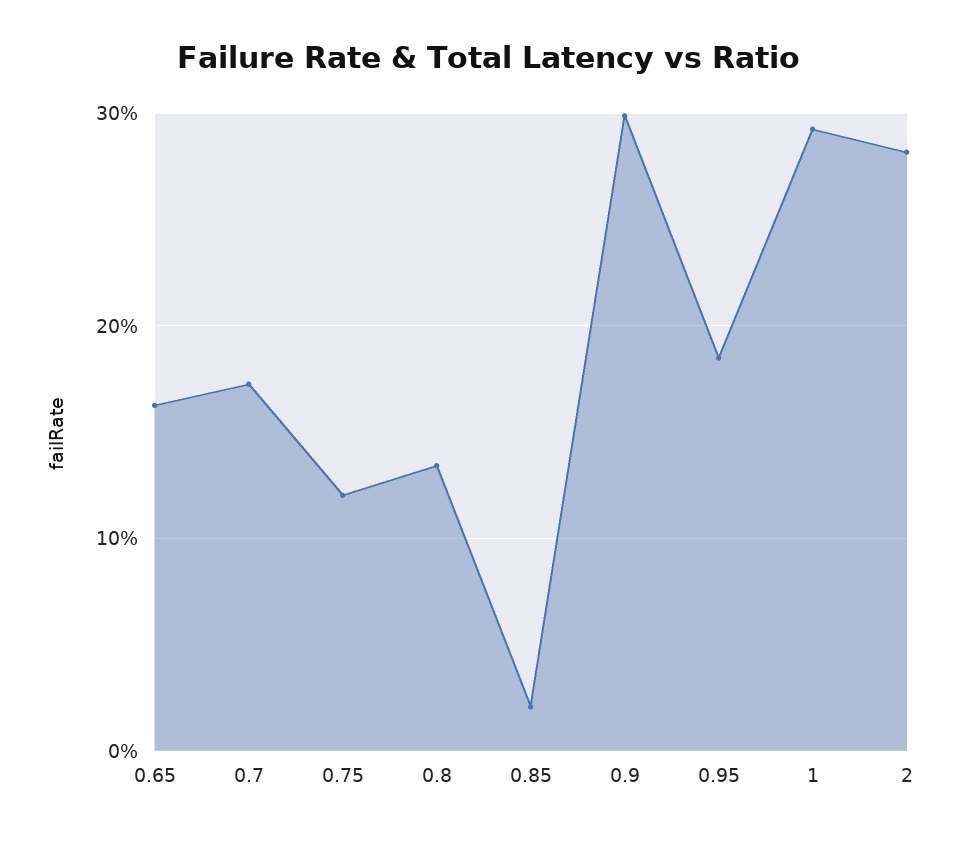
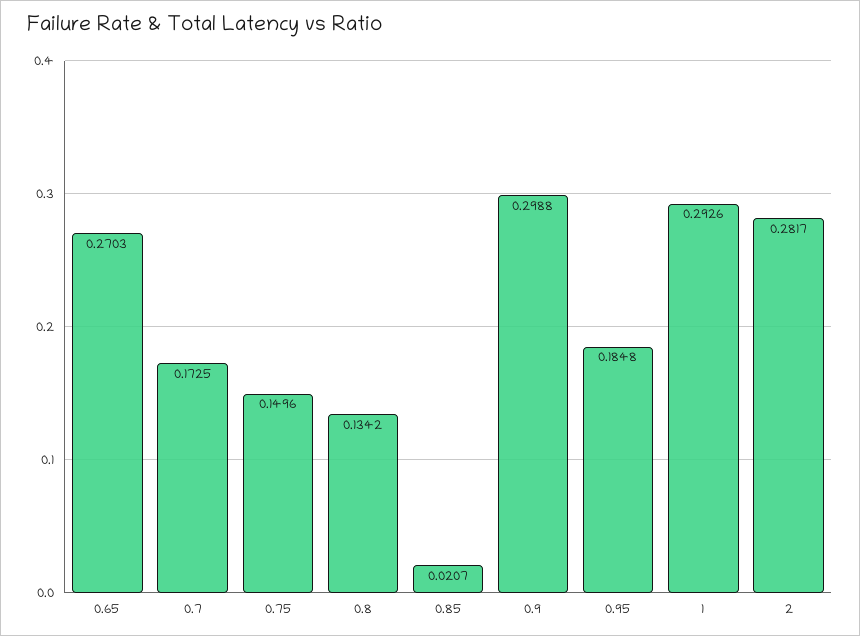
  {
-   "0.65": 0.16,
+   "0.65": 0.2703,
    "0.7": 0.1725,
-   "0.75": 0.12,
+   "0.75": 0.1496,
    "0.8": 0.1342,
    "0.85": 0.0207,
    "0.9": 0.2988,
    "0.95": 0.1848,
    "1": 0.2926,
    "2": 0.2817
  }

